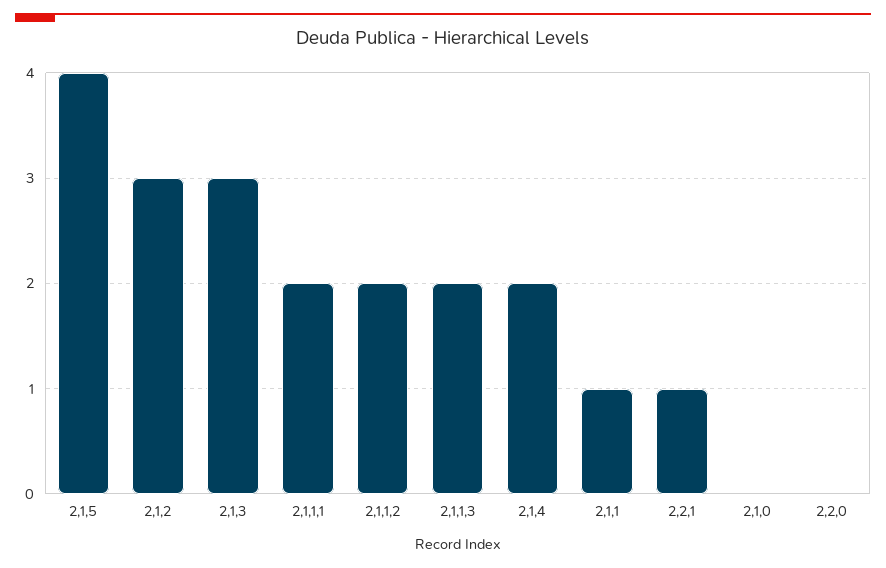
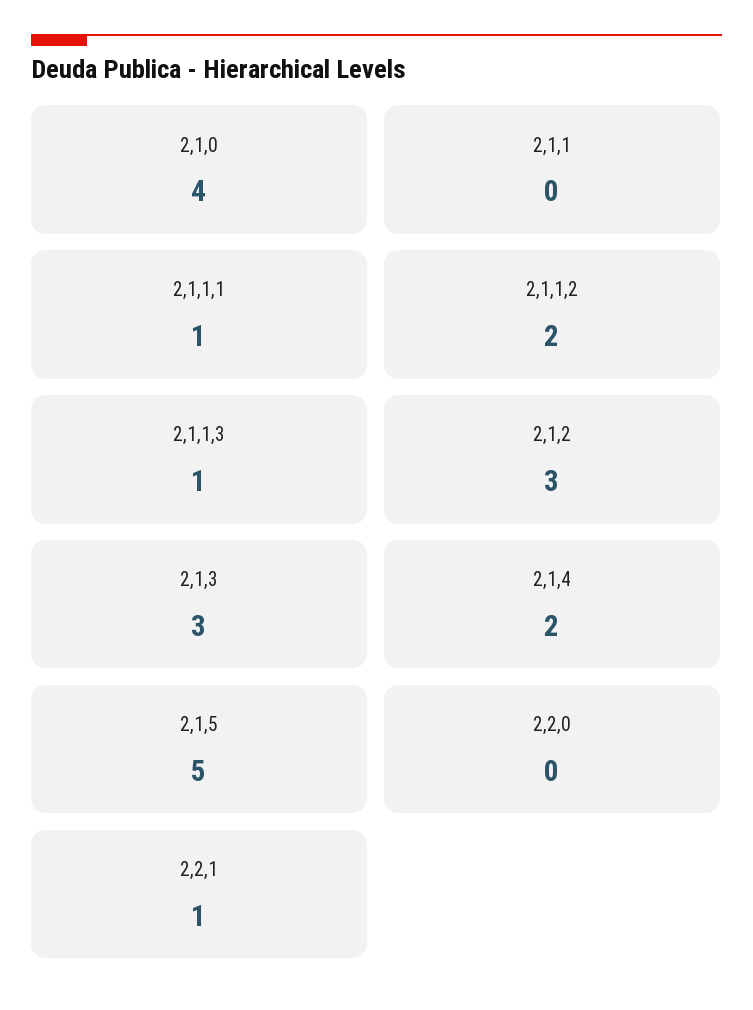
  {
-   "2,1,5": 4,
+   "2,1,5": 5,
    "2,1,2": 3,
    "2,1,3": 3,
-   "2,1,1,1": 2,
+   "2,1,1,1": 1,
    "2,1,1,2": 2,
-   "2,1,1,3": 2,
+   "2,1,1,3": 1,
    "2,1,4": 2,
-   "2,1,1": 1,
+   "2,1,1": 0,
    "2,2,1": 1,
-   "2,1,0": 0,
+   "2,1,0": 4,
    "2,2,0": 0
  }

